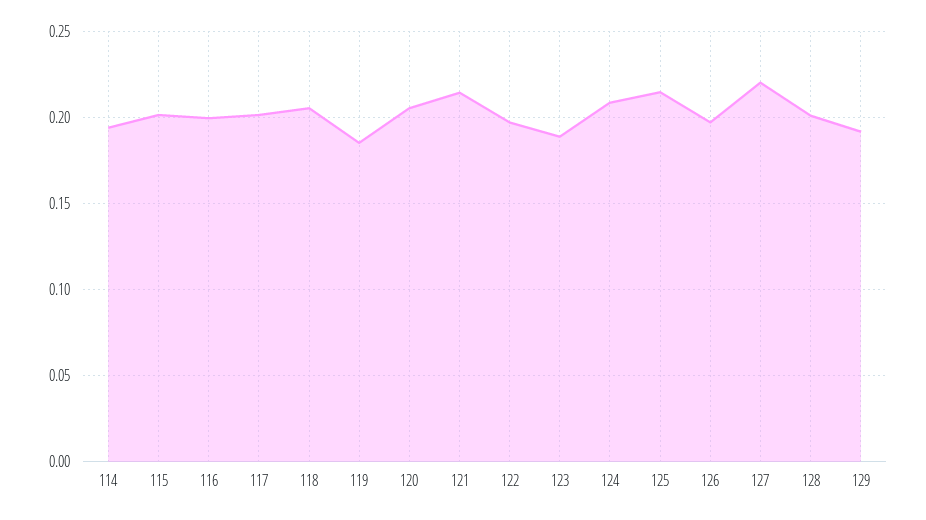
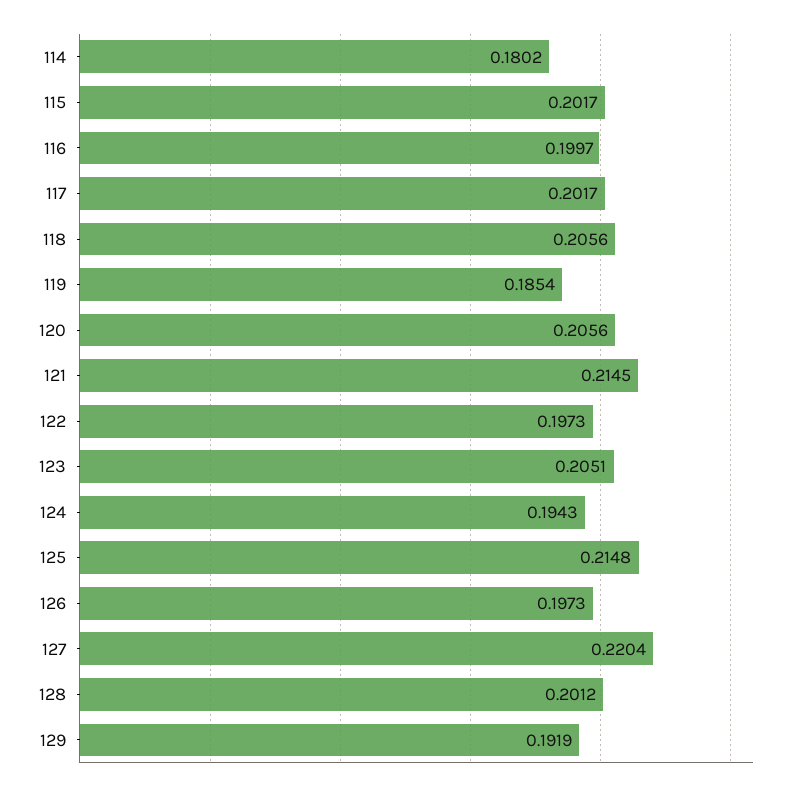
  {
-   "114": 0.195,
+   "114": 0.1802,
    "115": 0.2017,
    "116": 0.1997,
    "117": 0.2017,
    "118": 0.2056,
    "119": 0.1854,
    "120": 0.2056,
    "121": 0.2145,
    "122": 0.1973,
-   "123": 0.19,
+   "123": 0.2051,
-   "124": 0.21,
+   "124": 0.1943,
    "125": 0.2148,
    "126": 0.1973,
    "127": 0.2204,
    "128": 0.2012,
    "129": 0.1919
  }

